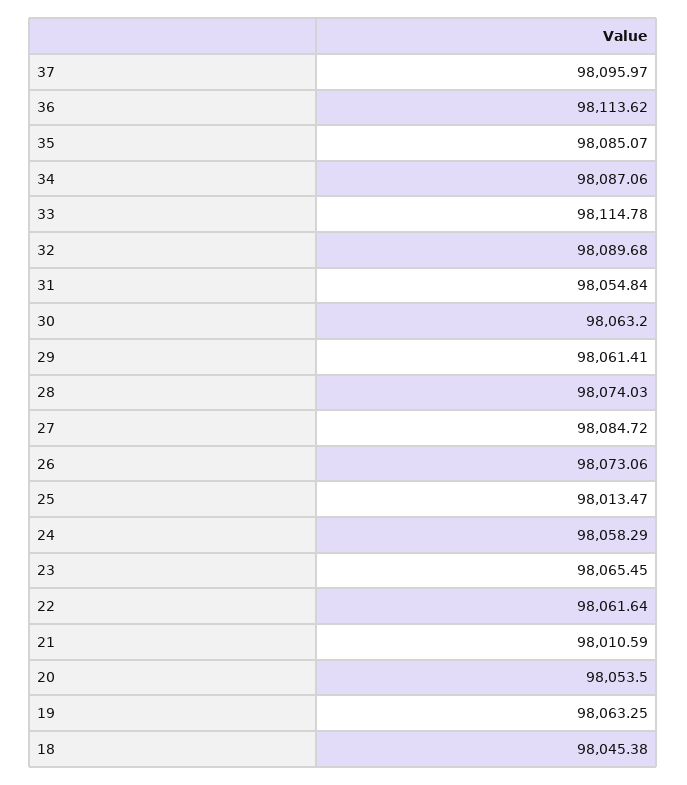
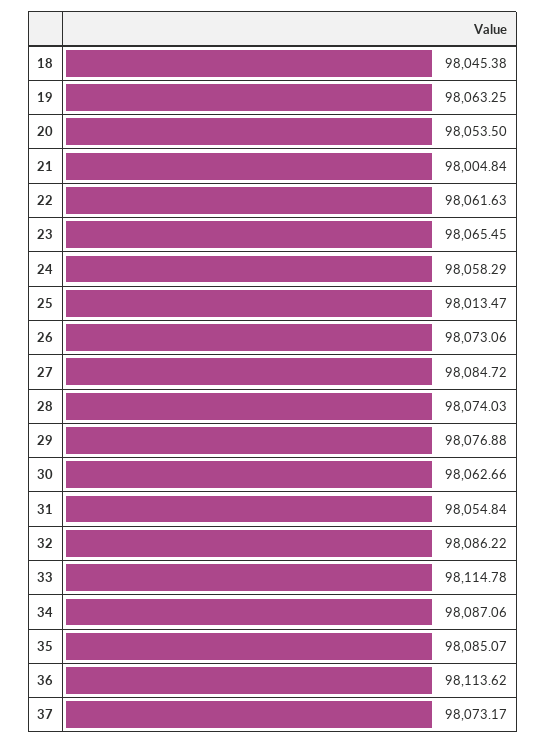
  {
-   "37": 98095.97,
+   "37": 98073.17,
    "36": 98113.62,
    "35": 98085.07,
    "34": 98087.06,
    "33": 98114.78,
-   "32": 98089.68,
+   "32": 98086.22,
    "31": 98054.84,
-   "30": 98063.2,
+   "30": 98062.66,
-   "29": 98061.41,
+   "29": 98076.88,
    "28": 98074.03,
    "27": 98084.72,
    "26": 98073.06,
    "25": 98013.47,
    "24": 98058.29,
    "23": 98065.45,
-   "22": 98061.64,
+   "22": 98061.63,
-   "21": 98010.59,
+   "21": 98004.84,
    "20": 98053.5,
    "19": 98063.25,
    "18": 98045.38
  }

